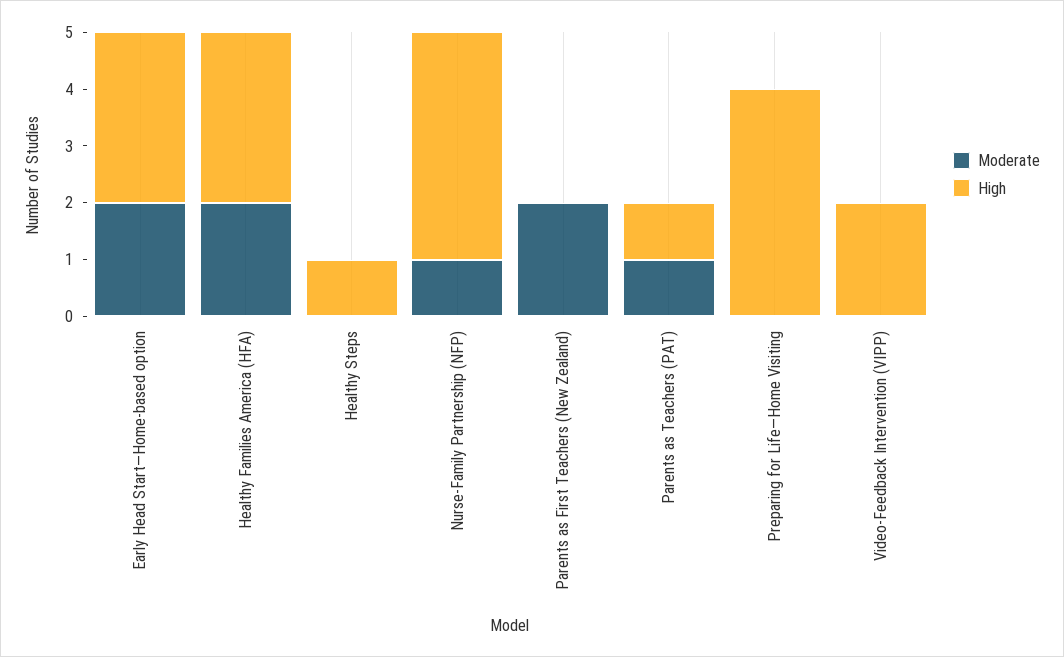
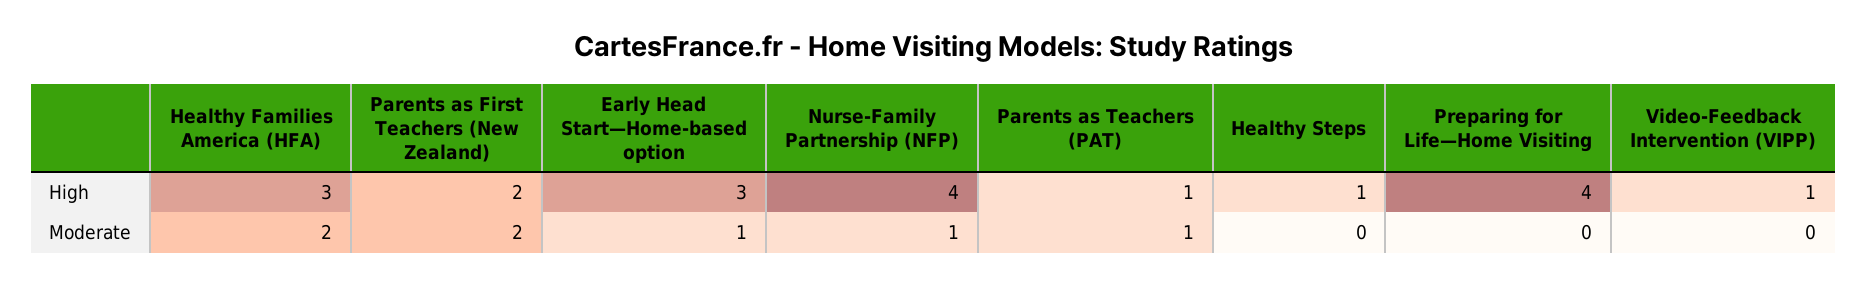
  {
    "Moderate": {
-     "Early Head Start—Home-based option": 2,
+     "Early Head Start—Home-based option": 1,
      "Healthy Families America (HFA)": 2,
      "Healthy Steps": 0,
      "Nurse-Family Partnership (NFP)": 1,
      "Parents as First Teachers (New Zealand)": 2,
      "Parents as Teachers (PAT)": 1,
      "Preparing for Life—Home Visiting": 0,
      "Video-Feedback Intervention (VIPP)": 0
    },
    "High": {
      "Early Head Start—Home-based option": 3,
      "Healthy Families America (HFA)": 3,
      "Healthy Steps": 1,
      "Nurse-Family Partnership (NFP)": 4,
-     "Parents as First Teachers (New Zealand)": 0,
+     "Parents as First Teachers (New Zealand)": 2,
      "Parents as Teachers (PAT)": 1,
      "Preparing for Life—Home Visiting": 4,
-     "Video-Feedback Intervention (VIPP)": 2
+     "Video-Feedback Intervention (VIPP)": 1
    }
  }

